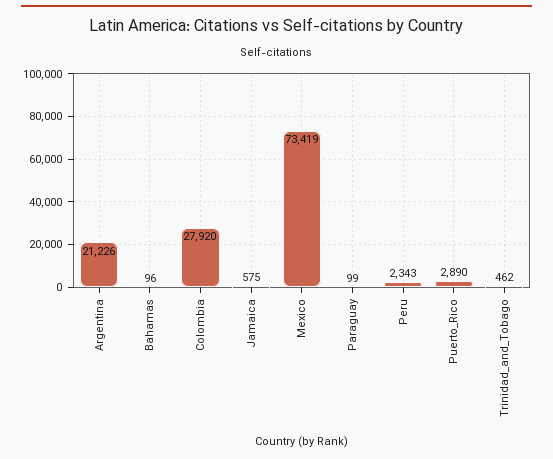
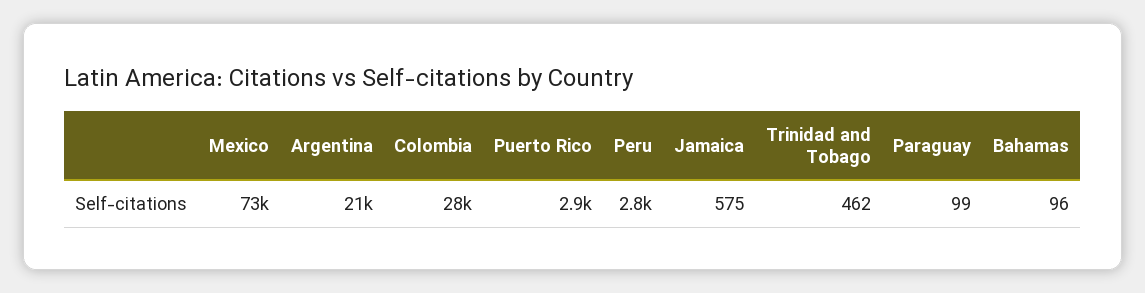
  {
    "Argentina": 21226,
    "Bahamas": 96,
    "Colombia": 27920,
    "Jamaica": 575,
    "Mexico": 73419,
    "Paraguay": 99,
-   "Peru": 2343,
+   "Peru": 2800,
    "Puerto_Rico": 2890,
    "Trinidad_and_Tobago": 462
  }

